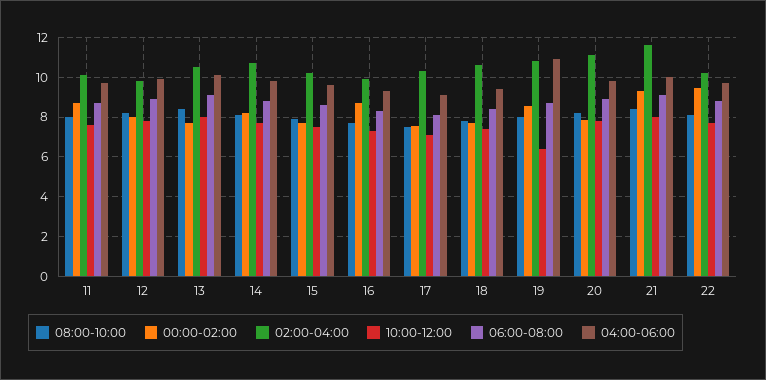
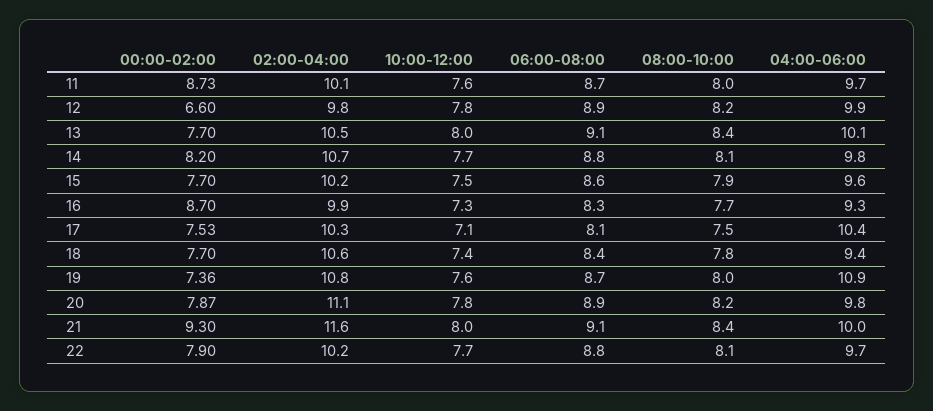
  {
    "08:00-10:00": {
      "11": 8,
      "12": 8.2,
      "13": 8.4,
      "14": 8.1,
      "15": 7.9,
      "16": 7.7,
      "17": 7.5,
      "18": 7.8,
      "19": 8,
      "20": 8.2,
      "21": 8.4,
      "22": 8.1
    },
    "00:00-02:00": {
      "11": 8.73,
-     "12": 8,
+     "12": 6.6,
      "13": 7.7,
      "14": 8.2,
      "15": 7.7,
      "16": 8.7,
      "17": 7.53,
      "18": 7.7,
-     "19": 8.5,
+     "19": 7.36,
      "20": 7.87,
      "21": 9.3,
-     "22": 9.5
+     "22": 7.9
    },
    "02:00-04:00": {
      "11": 10.1,
      "12": 9.8,
      "13": 10.5,
      "14": 10.7,
      "15": 10.2,
      "16": 9.9,
      "17": 10.3,
      "18": 10.6,
      "19": 10.8,
      "20": 11.1,
      "21": 11.6,
      "22": 10.2
    },
    "10:00-12:00": {
      "11": 7.6,
      "12": 7.8,
      "13": 8,
      "14": 7.7,
      "15": 7.5,
      "16": 7.3,
      "17": 7.1,
      "18": 7.4,
-     "19": 6.5,
+     "19": 7.6,
      "20": 7.8,
      "21": 8,
      "22": 7.7
    },
    "06:00-08:00": {
      "11": 8.7,
      "12": 8.9,
      "13": 9.1,
      "14": 8.8,
      "15": 8.6,
      "16": 8.3,
      "17": 8.1,
      "18": 8.4,
      "19": 8.7,
      "20": 8.9,
      "21": 9.1,
      "22": 8.8
    },
    "04:00-06:00": {
      "11": 9.7,
      "12": 9.9,
      "13": 10.1,
      "14": 9.8,
      "15": 9.6,
      "16": 9.3,
-     "17": 9,
+     "17": 10.4,
      "18": 9.4,
      "19": 10.9,
      "20": 9.8,
      "21": 10,
      "22": 9.7
    }
  }

